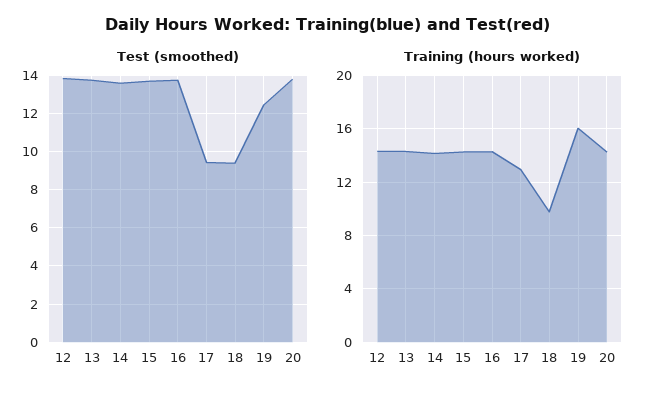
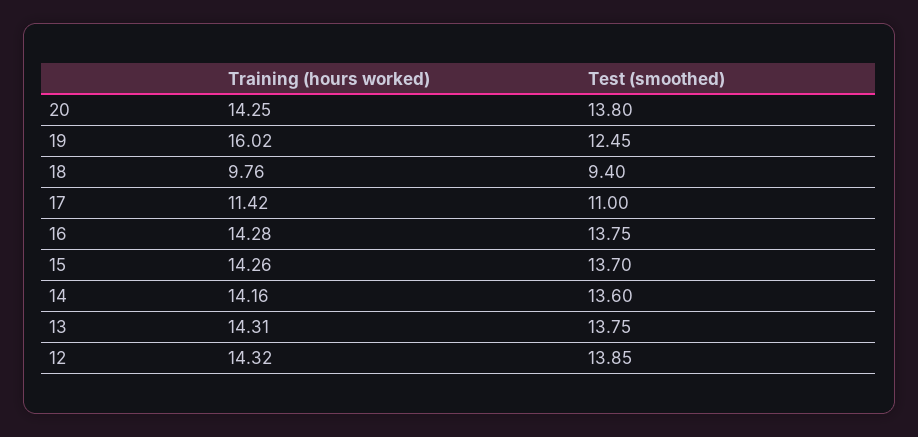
  {
    "Test (smoothed)": {
      "12": 13.85,
      "13": 13.75,
      "14": 13.6,
      "15": 13.7,
      "16": 13.75,
-     "17": 9.5,
+     "17": 11,
      "18": 9.4,
      "19": 12.45,
      "20": 13.8
    },
    "Training (hours worked)": {
      "12": 14.32,
      "13": 14.31,
      "14": 14.16,
      "15": 14.26,
      "16": 14.28,
-     "17": 13,
+     "17": 11.42,
      "18": 9.76,
      "19": 16.02,
      "20": 14.25
    }
  }

